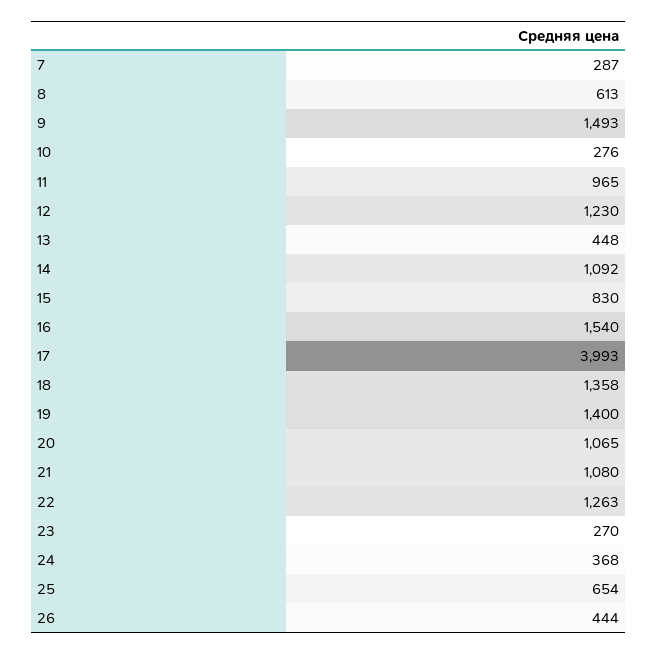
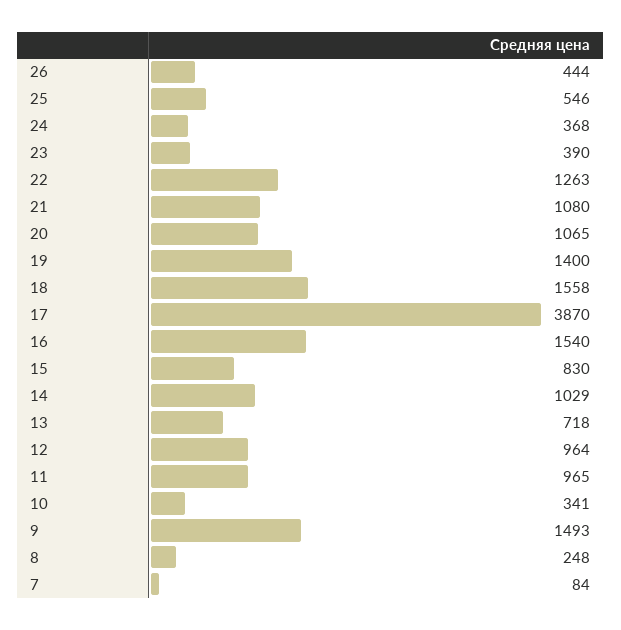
  {
-   "7": 287,
+   "7": 84,
-   "8": 613,
+   "8": 248,
    "9": 1493,
-   "10": 276,
+   "10": 341,
    "11": 965,
-   "12": 1230,
+   "12": 964,
-   "13": 448,
+   "13": 718,
-   "14": 1092,
+   "14": 1029,
    "15": 830,
    "16": 1540,
-   "17": 3993,
+   "17": 3870,
-   "18": 1358,
+   "18": 1558,
    "19": 1400,
    "20": 1065,
    "21": 1080,
    "22": 1263,
-   "23": 270,
+   "23": 390,
    "24": 368,
-   "25": 654,
+   "25": 546,
    "26": 444
  }

